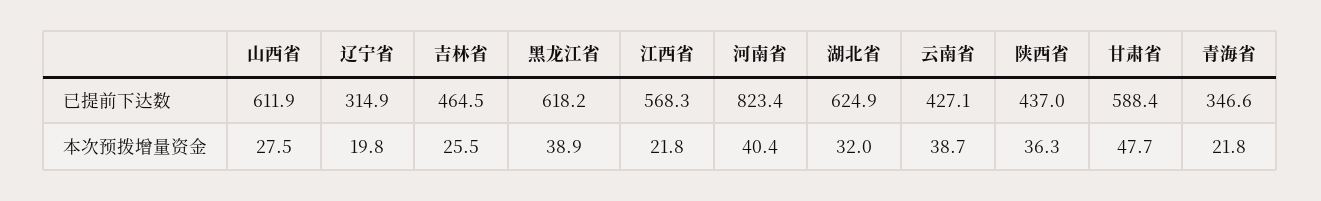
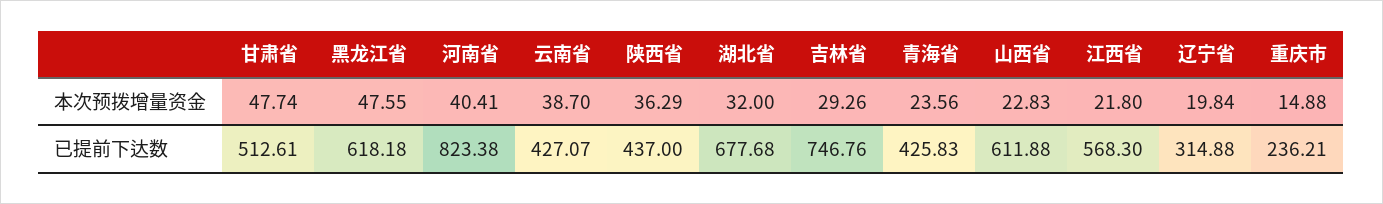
  {
    "山西省": {
      "已提前下达数": 611.88,
-     "本次预拨增量资金": 27.5
+     "本次预拨增量资金": 22.83
    },
    "辽宁省": {
      "已提前下达数": 314.88,
      "本次预拨增量资金": 19.84
    },
    "吉林省": {
-     "已提前下达数": 464.5,
+     "已提前下达数": 746.76,
-     "本次预拨增量资金": 25.5
+     "本次预拨增量资金": 29.26
    },
    "黑龙江省": {
      "已提前下达数": 618.18,
-     "本次预拨增量资金": 38.9
+     "本次预拨增量资金": 47.55
    },
    "江西省": {
      "已提前下达数": 568.3,
      "本次预拨增量资金": 21.8
    },
    "河南省": {
      "已提前下达数": 823.38,
      "本次预拨增量资金": 40.41
    },
    "湖北省": {
-     "已提前下达数": 624.9,
+     "已提前下达数": 677.68,
      "本次预拨增量资金": 32
    },
    "云南省": {
      "已提前下达数": 427.07,
      "本次预拨增量资金": 38.7
    },
    "陕西省": {
      "已提前下达数": 437,
      "本次预拨增量资金": 36.29
    },
    "甘肃省": {
-     "已提前下达数": 588.4,
+     "已提前下达数": 512.61,
      "本次预拨增量资金": 47.74
    },
    "青海省": {
-     "已提前下达数": 346.6,
+     "已提前下达数": 425.83,
-     "本次预拨增量资金": 21.8
+     "本次预拨增量资金": 23.56
-   }
+   },
+   "重庆市": {
+     "本次预拨增量资金": 14.88,
+     "已提前下达数": 236.21
+   }
  }

